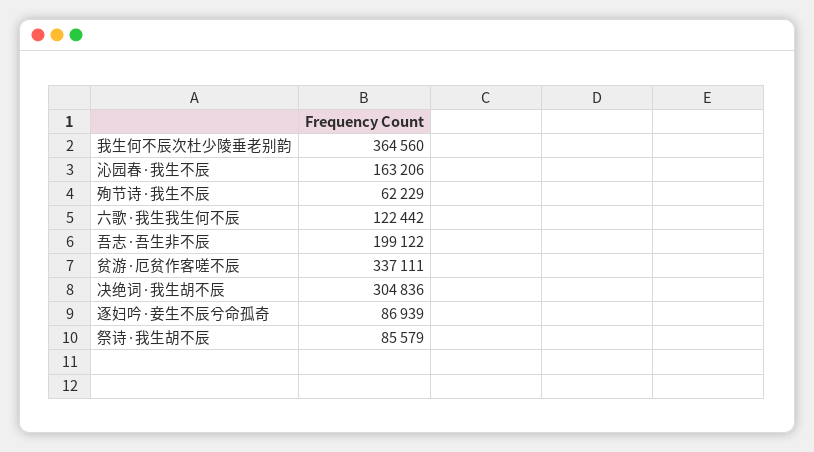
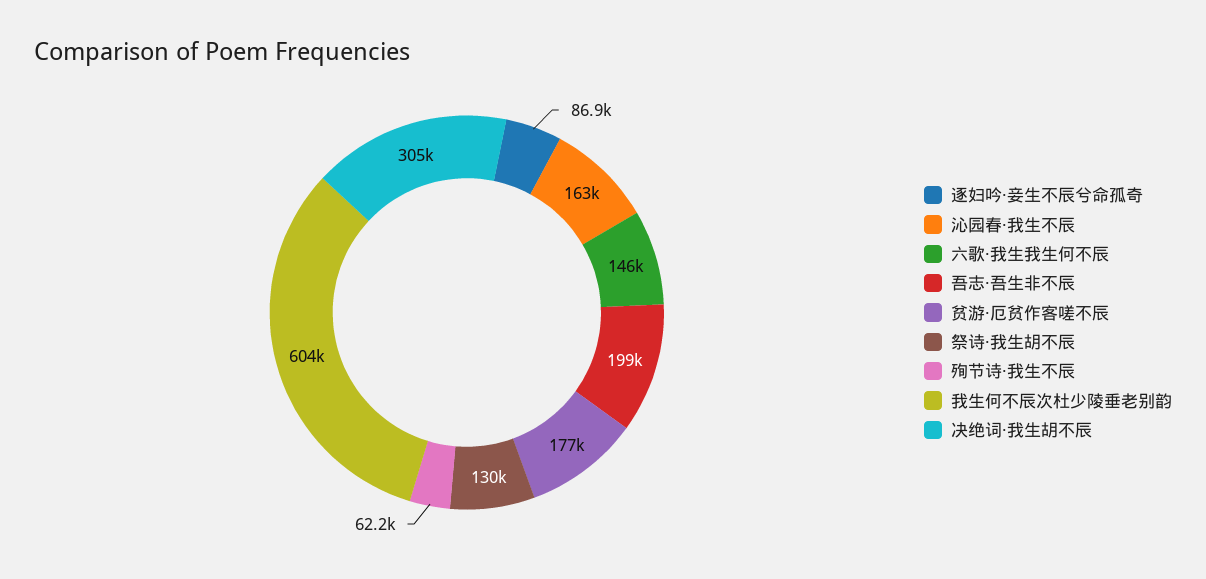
  {
-   "我生何不辰次杜少陵垂老别韵": 364560,
+   "我生何不辰次杜少陵垂老别韵": 604000,
    "沁园春·我生不辰": 163206,
    "殉节诗·我生不辰": 62229,
-   "六歌·我生我生何不辰": 122442,
+   "六歌·我生我生何不辰": 146000,
    "吾志·吾生非不辰": 199122,
-   "贫游·厄贫作客嗟不辰": 337111,
+   "贫游·厄贫作客嗟不辰": 177000,
    "决绝词·我生胡不辰": 304836,
    "逐妇吟·妾生不辰兮命孤奇": 86939,
-   "祭诗·我生胡不辰": 85579
+   "祭诗·我生胡不辰": 130000
  }

